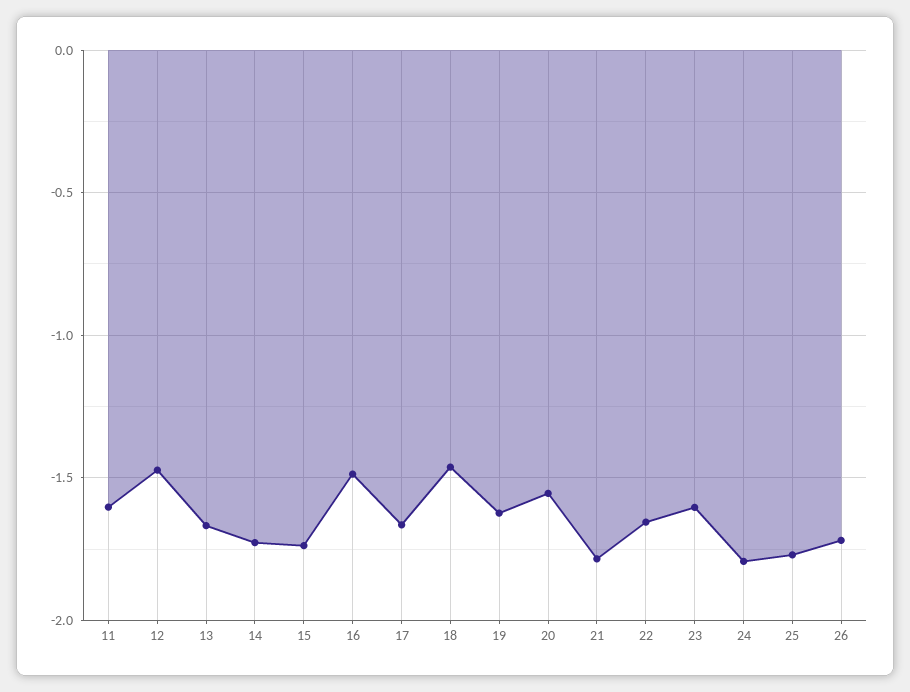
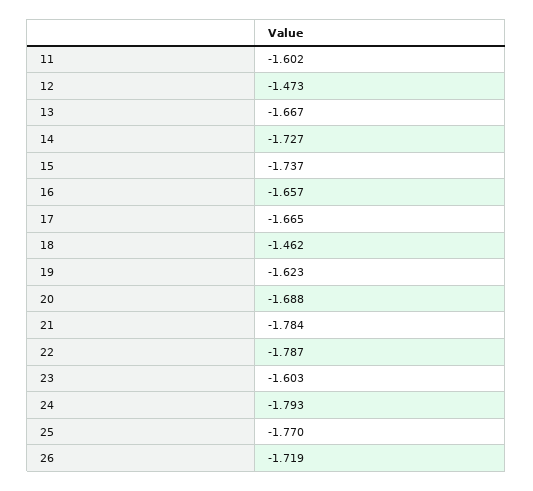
  {
    "11": -1.602,
    "12": -1.473,
    "13": -1.667,
    "14": -1.727,
    "15": -1.737,
-   "16": -1.5,
+   "16": -1.657,
    "17": -1.665,
    "18": -1.462,
    "19": -1.623,
-   "20": -1.55,
+   "20": -1.688,
    "21": -1.784,
-   "22": -1.65,
+   "22": -1.787,
    "23": -1.603,
    "24": -1.793,
    "25": -1.77,
    "26": -1.719
  }

